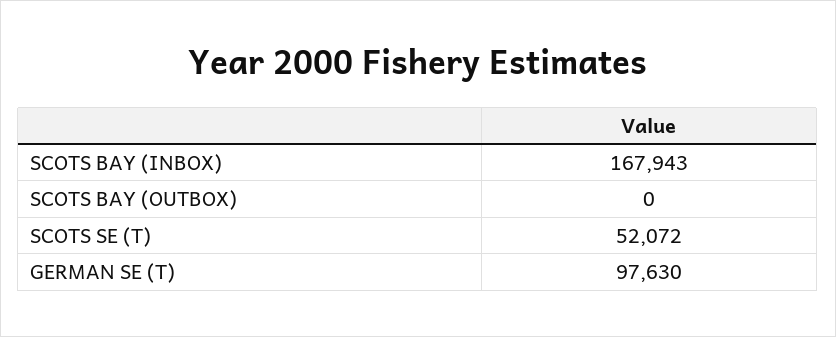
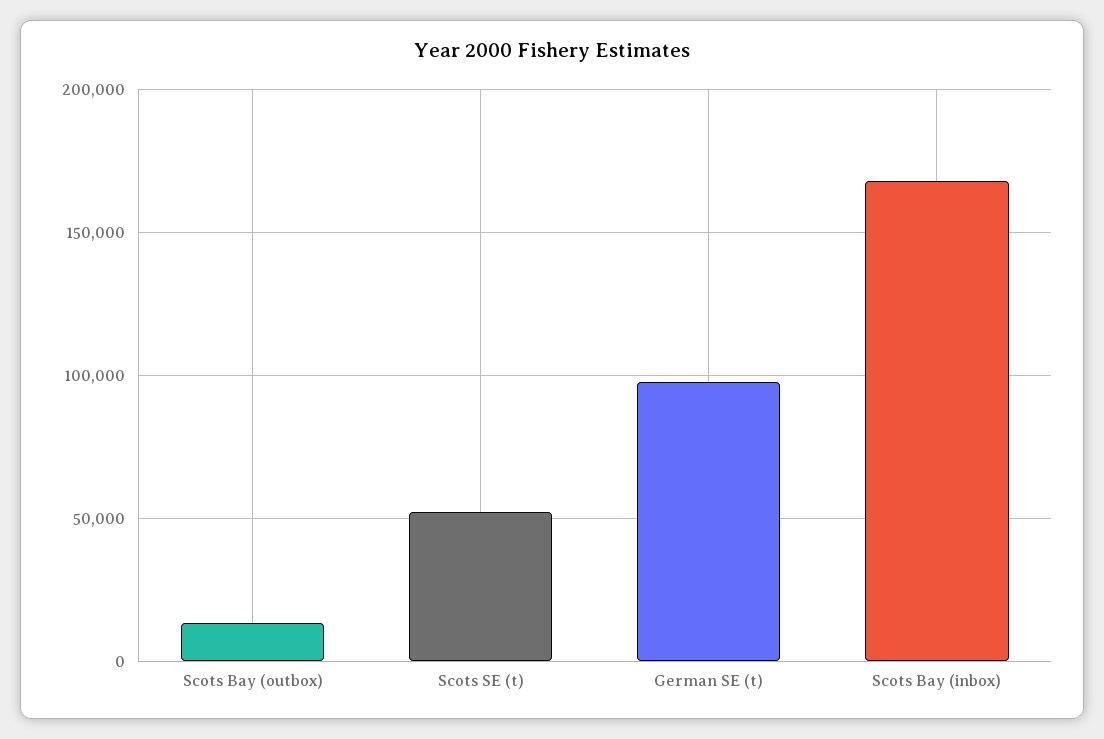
  {
    "SCOTS BAY (INBOX)": 167943,
-   "SCOTS BAY (OUTBOX)": 0,
+   "SCOTS BAY (OUTBOX)": 15000,
    "SCOTS SE (T)": 52072,
    "GERMAN SE (T)": 97630
  }

